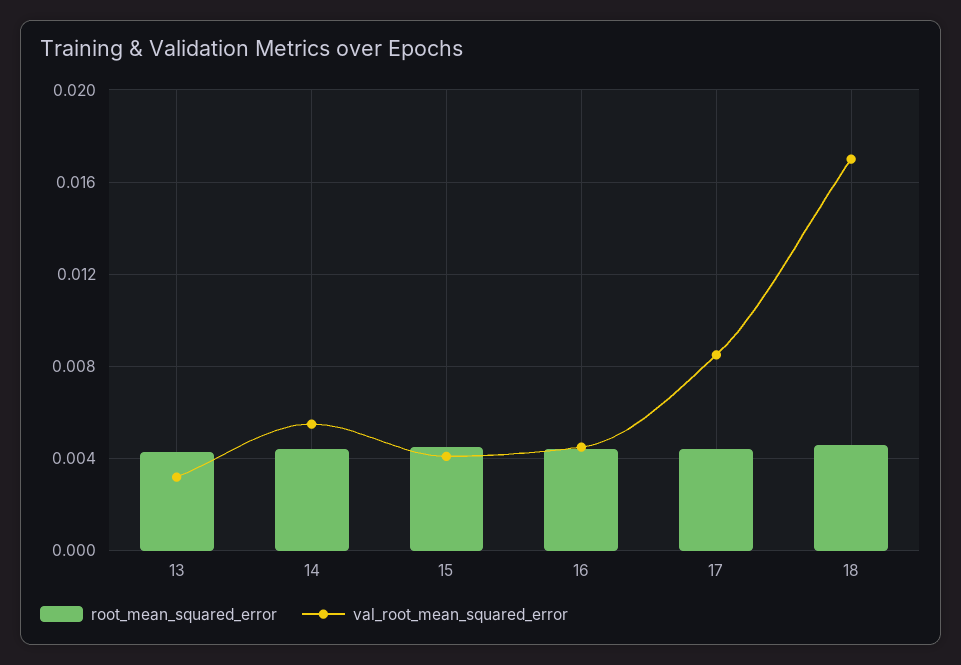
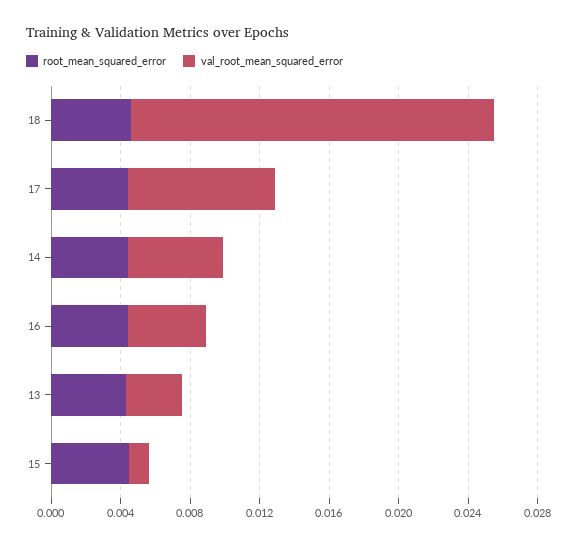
  {
    "root_mean_squared_error": {
      "13": 0.0045,
      "14": 0.0045,
      "15": 0.0045,
      "16": 0.0045,
      "17": 0.0045,
      "18": 0.0045
    },
    "val_root_mean_squared_error": {
      "13": 0.003,
      "14": 0.0055,
-     "15": 0.004,
+     "15": 0.001,
      "16": 0.0045,
      "17": 0.0085,
-     "18": 0.017
+     "18": 0.021
    }
  }

